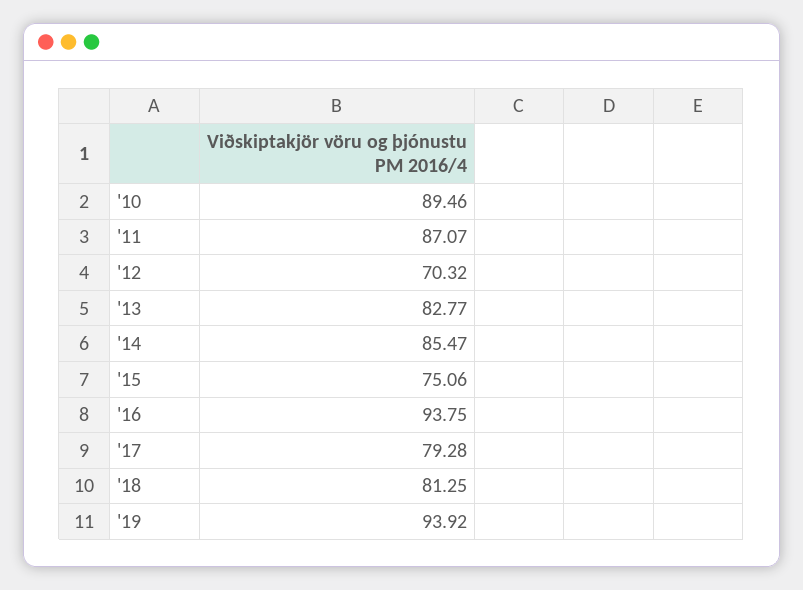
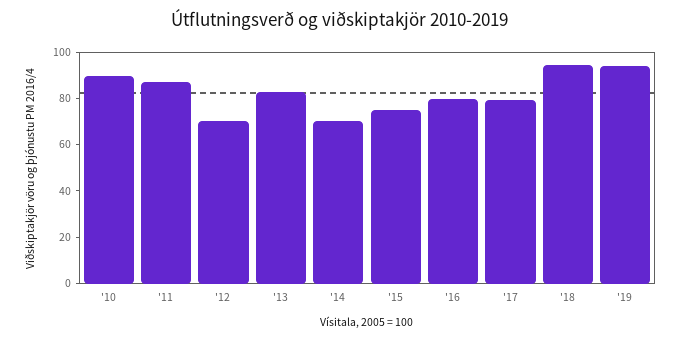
  {
    "'10": 89.46,
    "'11": 87.07,
    "'12": 70.32,
    "'13": 82.77,
-   "'14": 85.47,
+   "'14": 70,
    "'15": 75.06,
-   "'16": 93.75,
+   "'16": 80,
    "'17": 79.28,
-   "'18": 81.25,
+   "'18": 95,
    "'19": 93.92
  }

